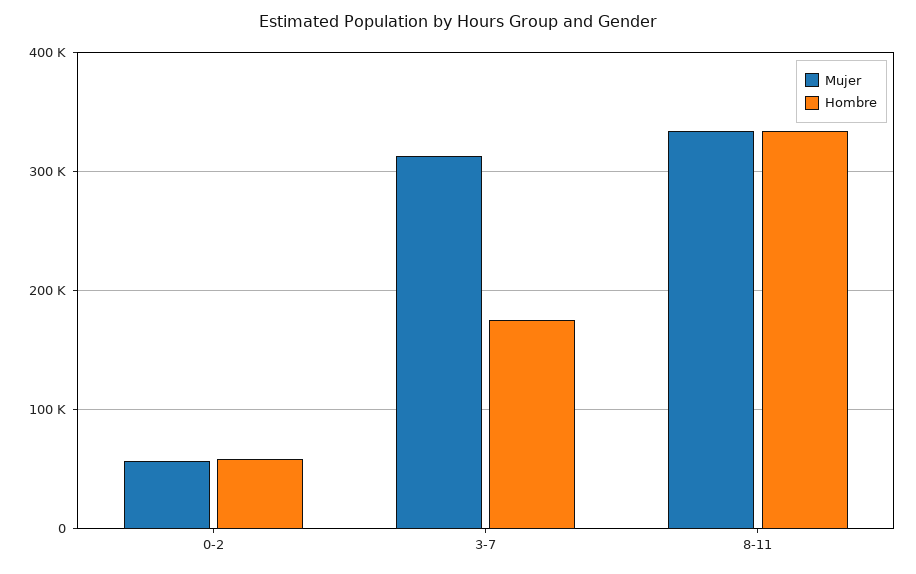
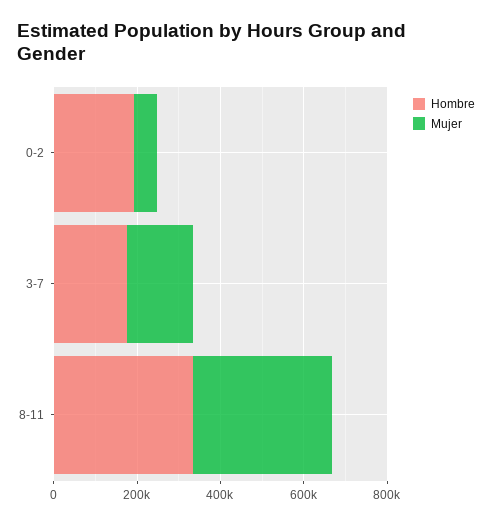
  {
    "Mujer": {
      "0-2": 60000,
-     "3-7": 310000,
+     "3-7": 150000,
      "8-11": 330000
    },
    "Hombre": {
-     "0-2": 60000,
+     "0-2": 200000,
      "3-7": 180000,
      "8-11": 330000
    }
  }

